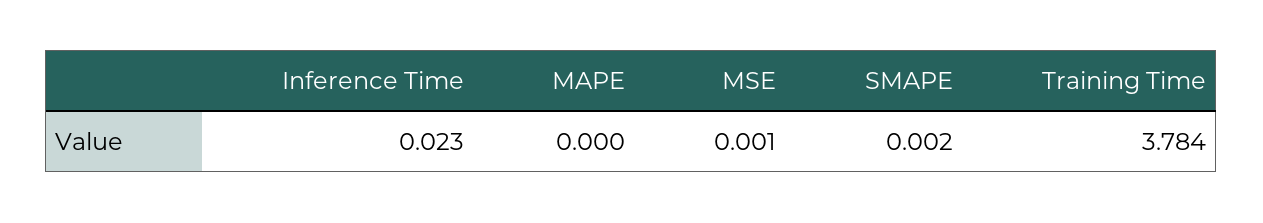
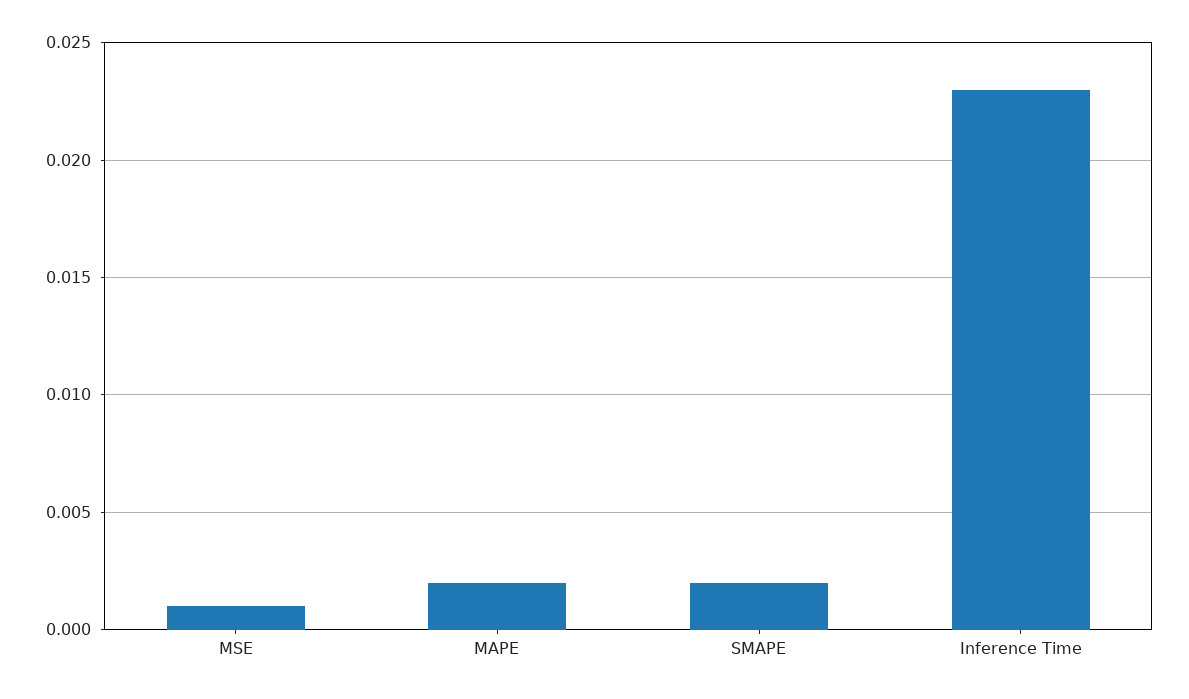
  {
    "Inference Time": 0.023,
-   "MAPE": 0,
+   "MAPE": 0.002,
    "MSE": 0.001,
-   "SMAPE": 0.002,
+   "SMAPE": 0.002
-   "Training Time": 3.784
  }

